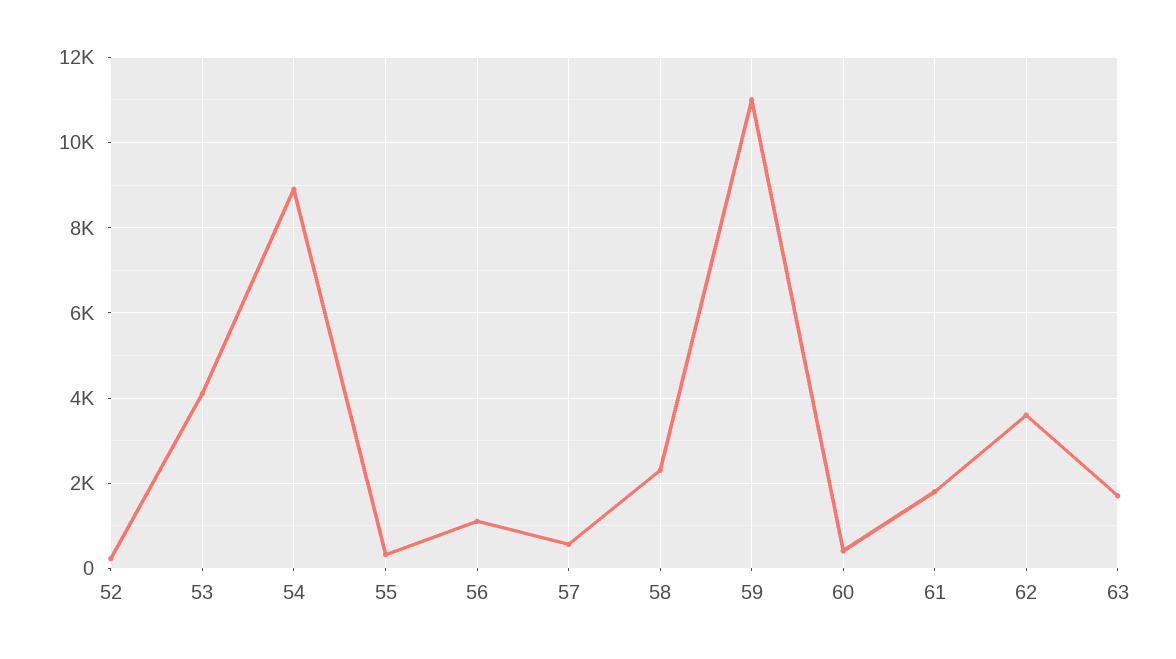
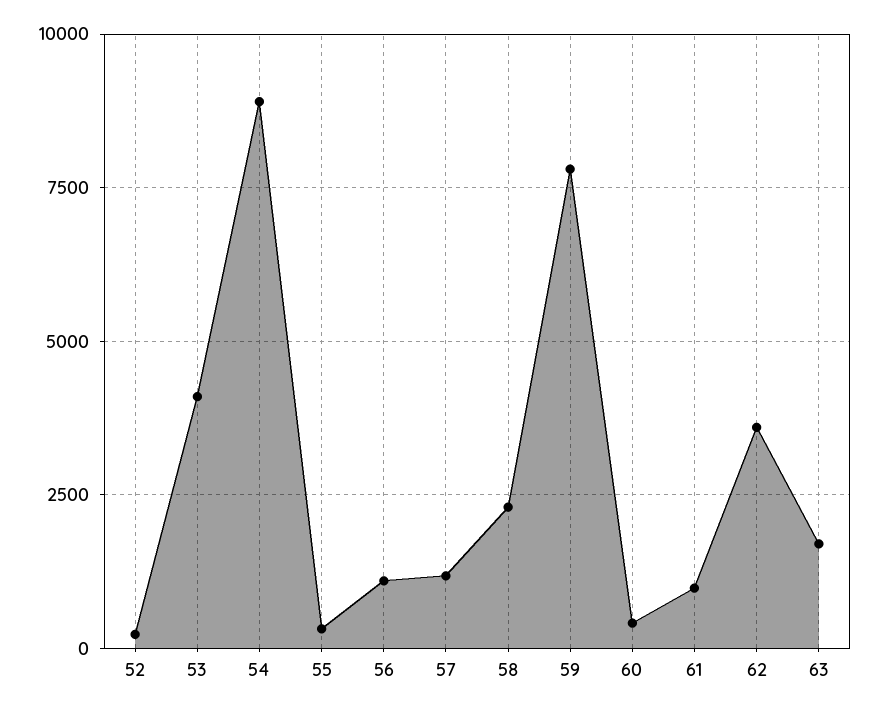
  {
    "52": 200,
    "53": 4200,
    "54": 9000,
    "55": 400,
    "56": 1200,
-   "57": 600,
+   "57": 1250,
    "58": 2400,
-   "59": 11000,
+   "59": 7750,
    "60": 400,
-   "61": 1800,
+   "61": 1000,
    "62": 3600,
    "63": 1800
  }

